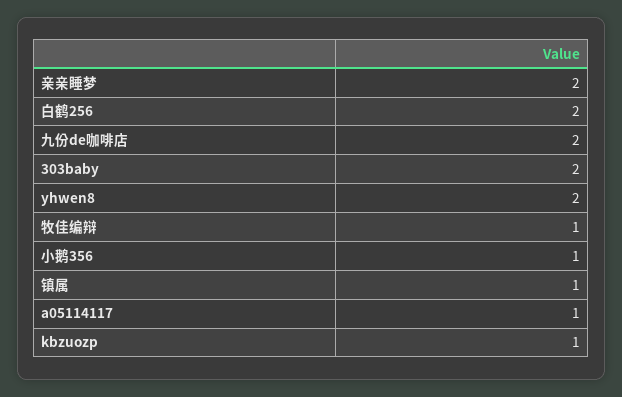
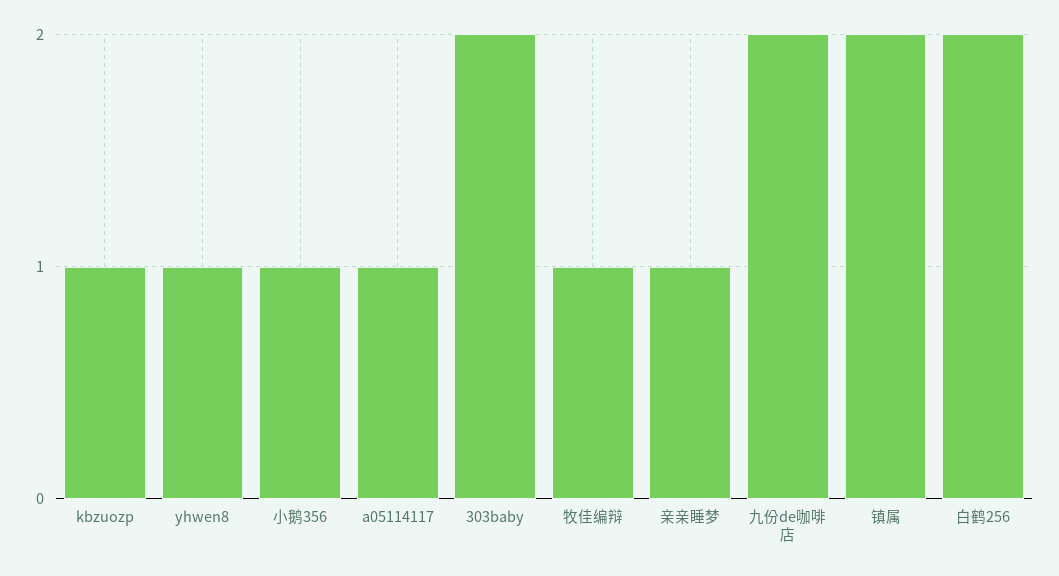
  {
-   "亲亲睡梦": 2,
+   "亲亲睡梦": 1,
    "白鹤256": 2,
    "九份de咖啡店": 2,
    "303baby": 2,
-   "yhwen8": 2,
+   "yhwen8": 1,
    "牧佳编辩": 1,
    "小鹅356": 1,
-   "镇属": 1,
+   "镇属": 2,
    "a05114117": 1,
    "kbzuozp": 1
  }

